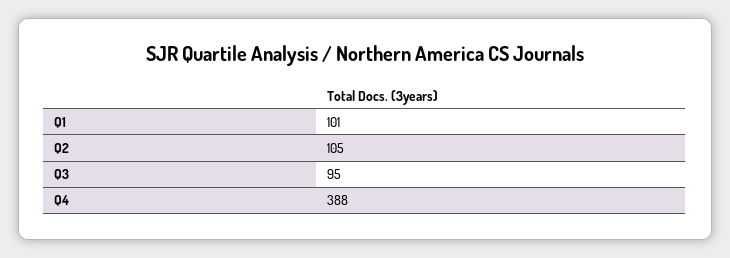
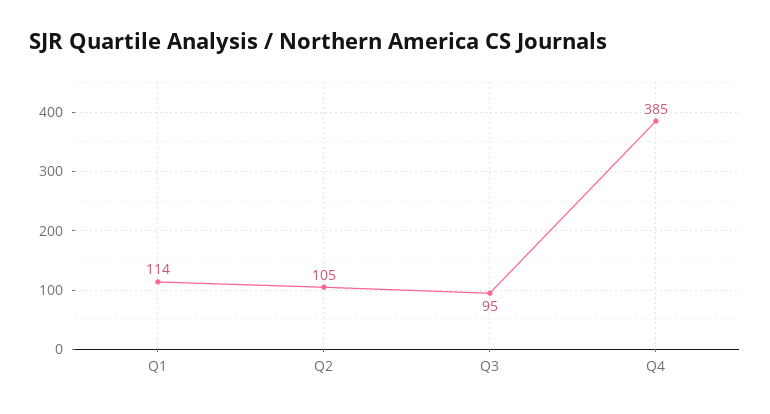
  {
-   "Q1": 101,
+   "Q1": 114,
    "Q2": 105,
    "Q3": 95,
-   "Q4": 388
+   "Q4": 385
  }

